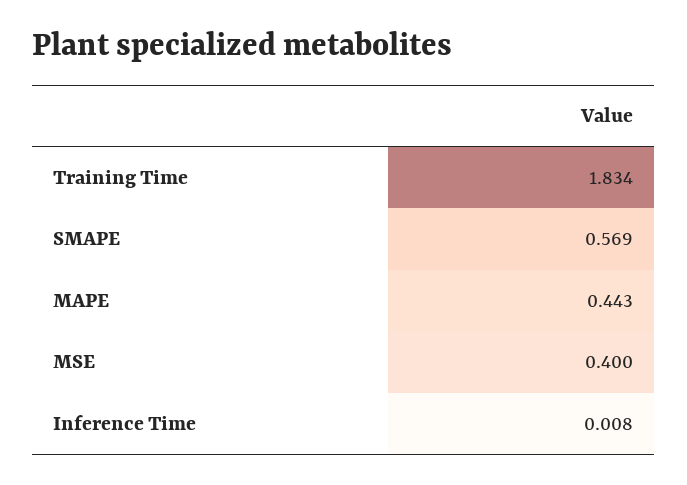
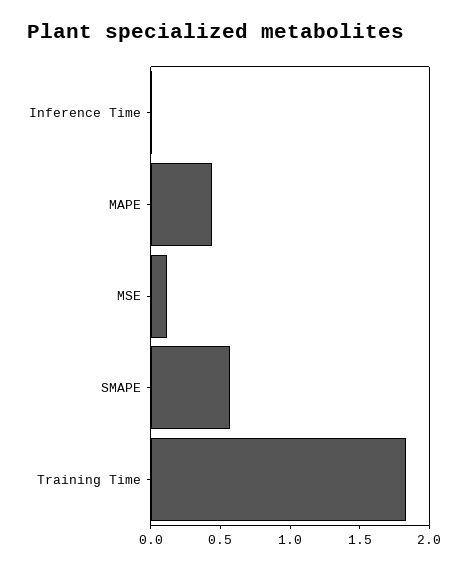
  {
    "Training Time": 1.834,
    "SMAPE": 0.569,
    "MAPE": 0.443,
-   "MSE": 0.4,
+   "MSE": 0.1,
    "Inference Time": 0.008
  }

